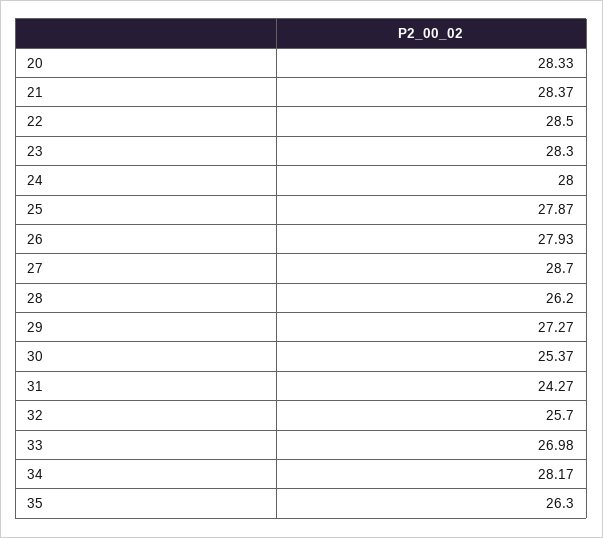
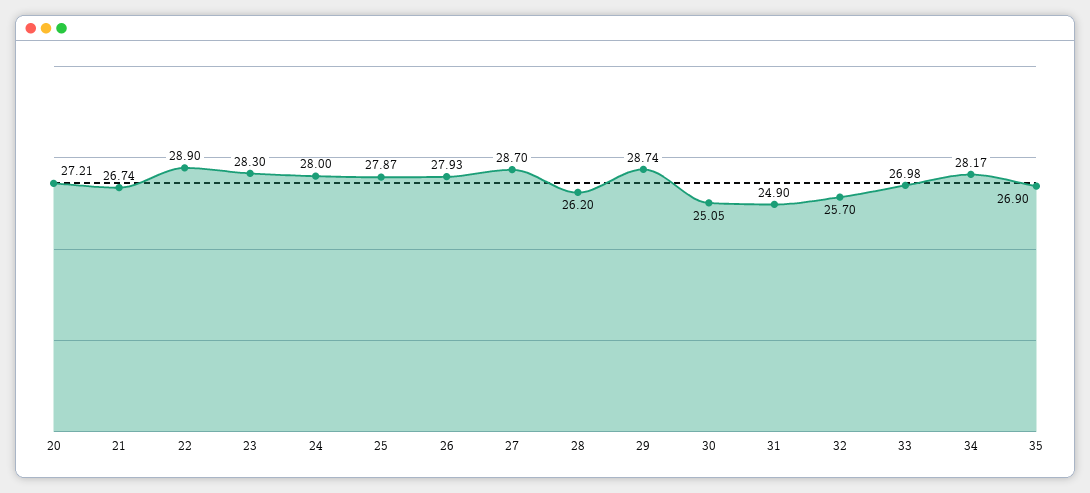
  {
-   "20": 28.33,
+   "20": 27.21,
-   "21": 28.37,
+   "21": 26.74,
-   "22": 28.5,
+   "22": 28.9,
    "23": 28.3,
    "24": 28,
    "25": 27.87,
    "26": 27.93,
    "27": 28.7,
    "28": 26.2,
-   "29": 27.27,
+   "29": 28.74,
-   "30": 25.37,
+   "30": 25.05,
-   "31": 24.27,
+   "31": 24.9,
    "32": 25.7,
    "33": 26.98,
    "34": 28.17,
-   "35": 26.3
+   "35": 26.9
  }

